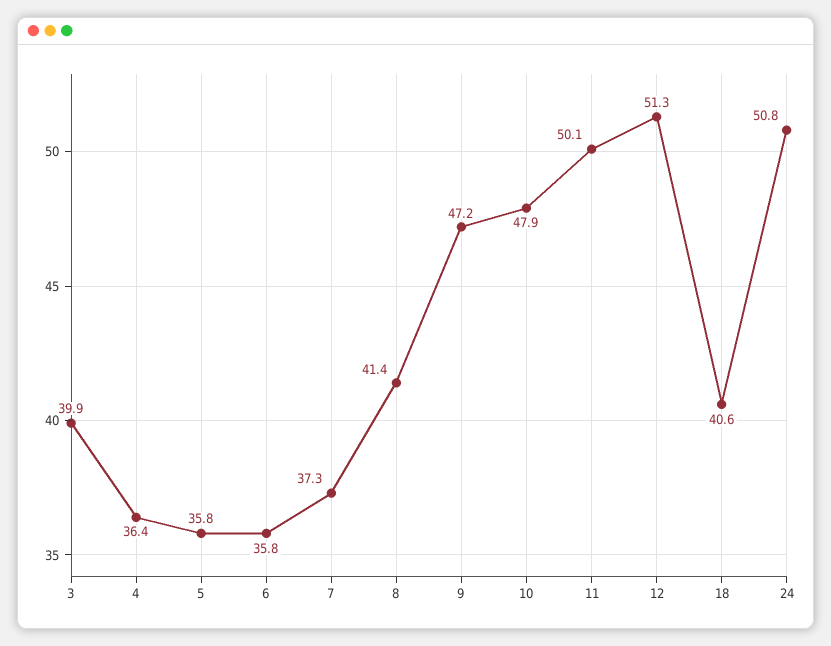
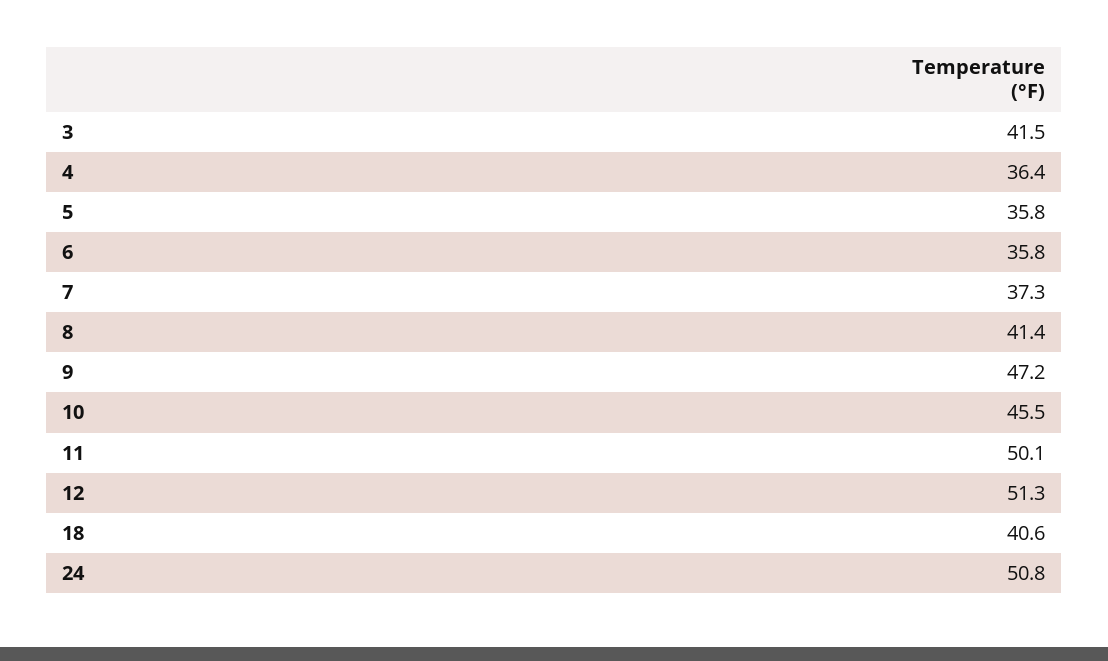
  {
-   "3": 39.9,
+   "3": 41.5,
    "4": 36.4,
    "5": 35.8,
    "6": 35.8,
    "7": 37.3,
    "8": 41.4,
    "9": 47.2,
-   "10": 47.9,
+   "10": 45.5,
    "11": 50.1,
    "12": 51.3,
    "18": 40.6,
    "24": 50.8
  }

